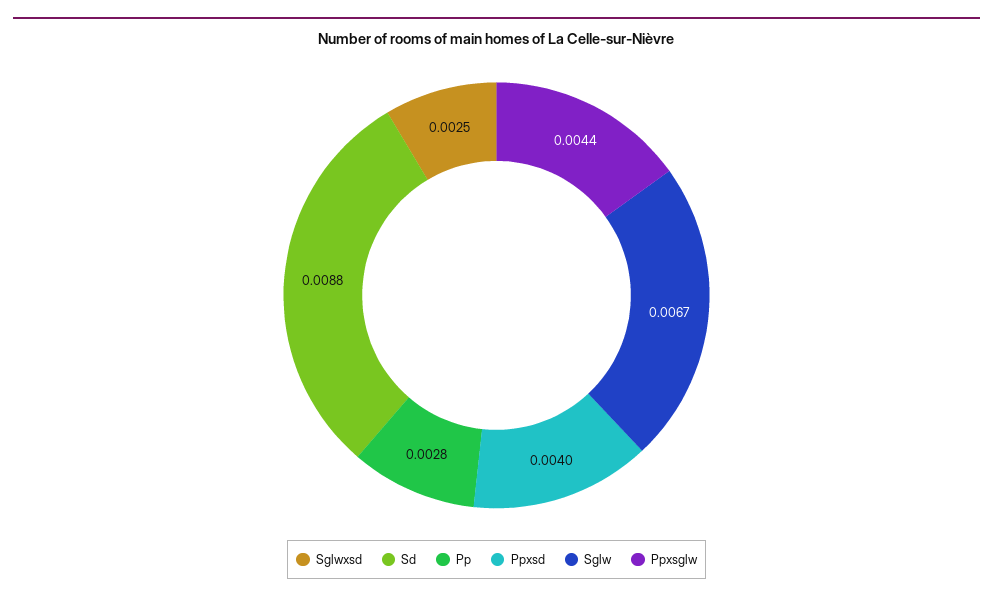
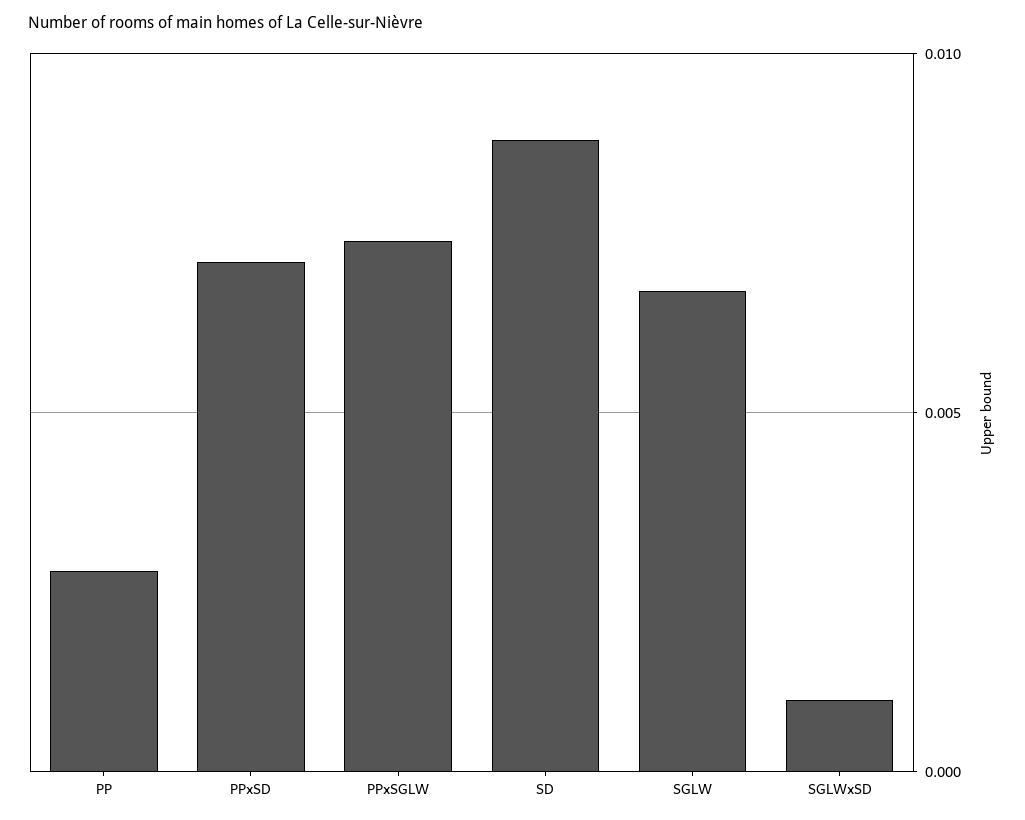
  {
-   "Sglwxsd": 0.0025,
+   "Sglwxsd": 0.001,
    "Sd": 0.0088,
    "Pp": 0.0028,
-   "Ppxsd": 0.004,
+   "Ppxsd": 0.007,
    "Sglw": 0.0067,
-   "Ppxsglw": 0.0044
+   "Ppxsglw": 0.0075
  }

